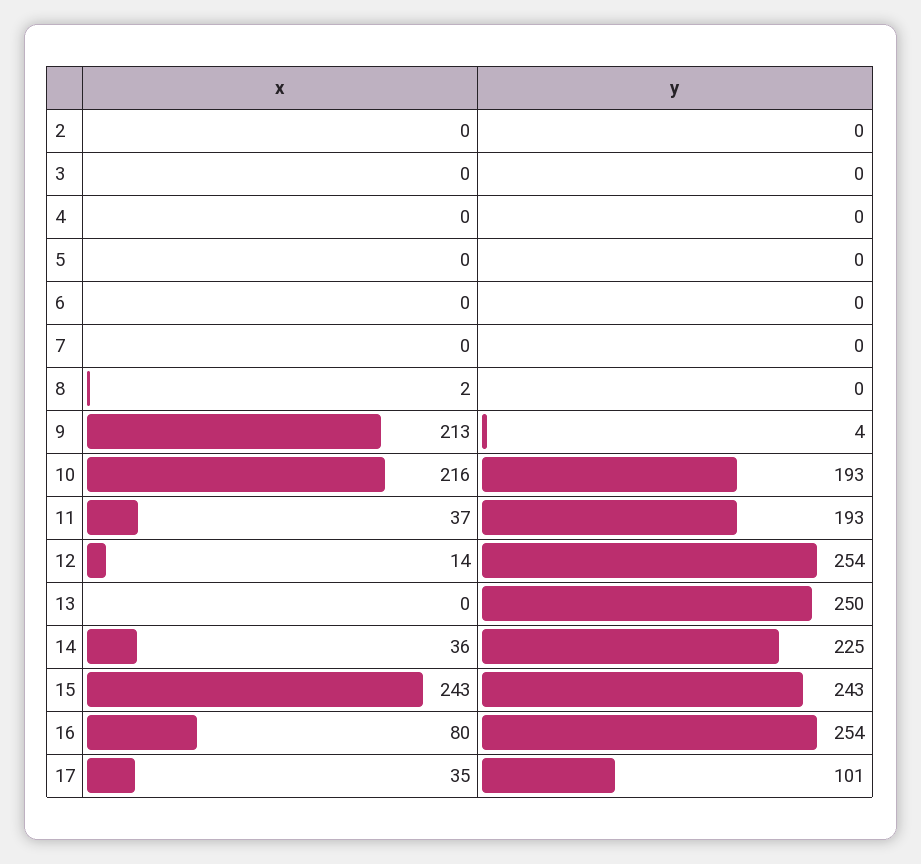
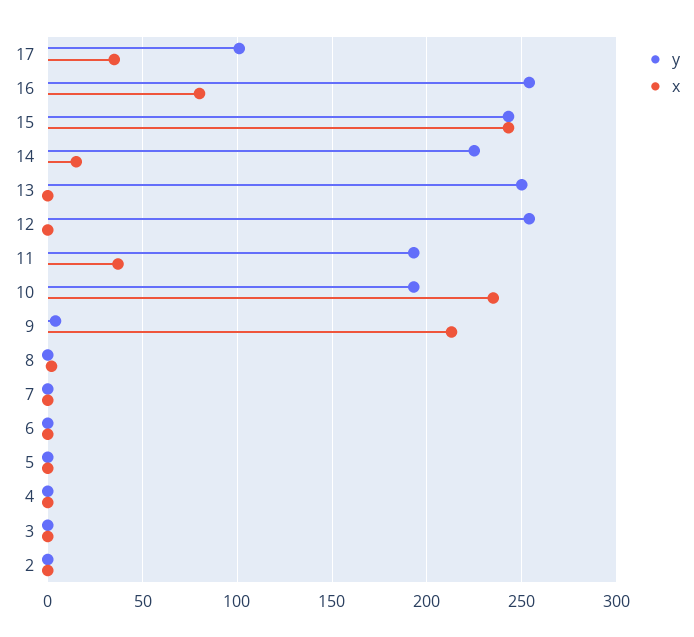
  {
    "x": {
      "2": 0,
      "3": 0,
      "4": 0,
      "5": 0,
      "6": 0,
      "7": 0,
      "8": 2,
      "9": 213,
-     "10": 216,
+     "10": 235,
      "11": 37,
-     "12": 14,
+     "12": 0,
      "13": 0,
-     "14": 36,
+     "14": 15,
      "15": 243,
      "16": 80,
      "17": 35
    },
    "y": {
      "2": 0,
      "3": 0,
      "4": 0,
      "5": 0,
      "6": 0,
      "7": 0,
      "8": 0,
      "9": 4,
      "10": 193,
      "11": 193,
      "12": 254,
      "13": 250,
      "14": 225,
      "15": 243,
      "16": 254,
      "17": 101
    }
  }

